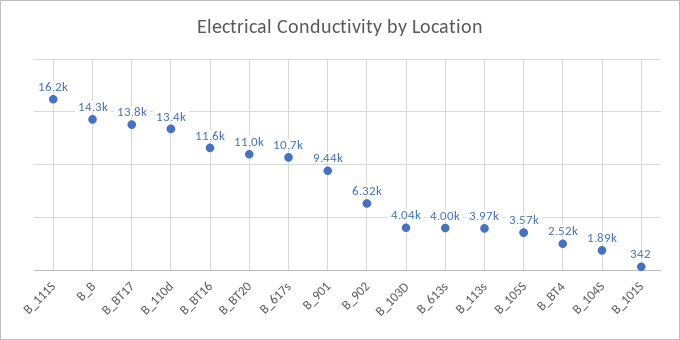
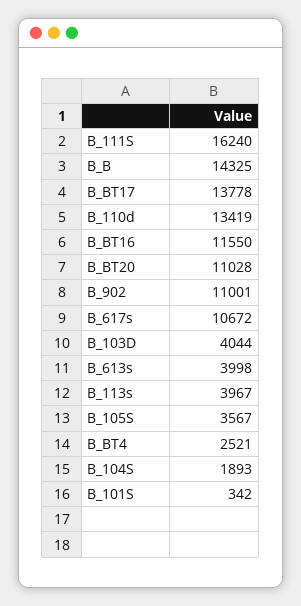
  {
    "B_111S": 16240,
    "B_B": 14325,
    "B_BT17": 13778,
    "B_110d": 13419,
    "B_BT16": 11550,
    "B_BT20": 11028,
    "B_617s": 10672,
-   "B_901": 9440,
-   "B_902": 6320,
+   "B_902": 11001,
    "B_103D": 4044,
    "B_613s": 3998,
    "B_113s": 3967,
    "B_105S": 3567,
    "B_BT4": 2521,
    "B_104S": 1893,
    "B_101S": 342
  }

